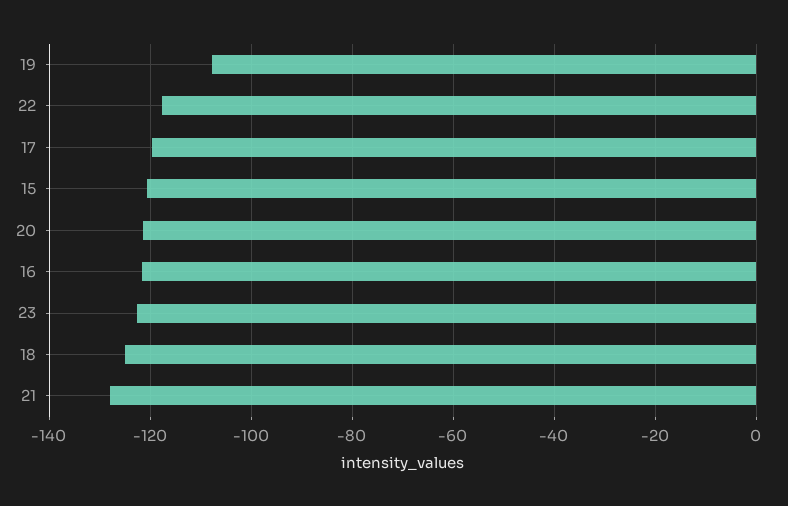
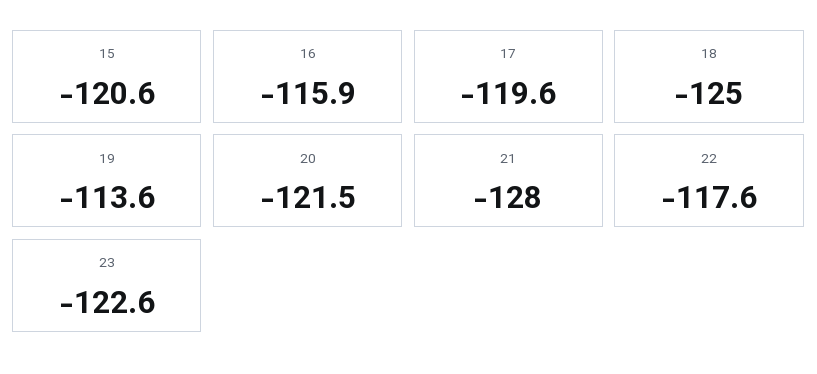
  {
-   "19": -108,
+   "19": -113.6,
    "22": -117.6,
    "17": -119.6,
    "15": -120.6,
    "20": -121.5,
-   "16": -122,
+   "16": -115.9,
    "23": -122.6,
    "18": -125,
    "21": -128
  }

